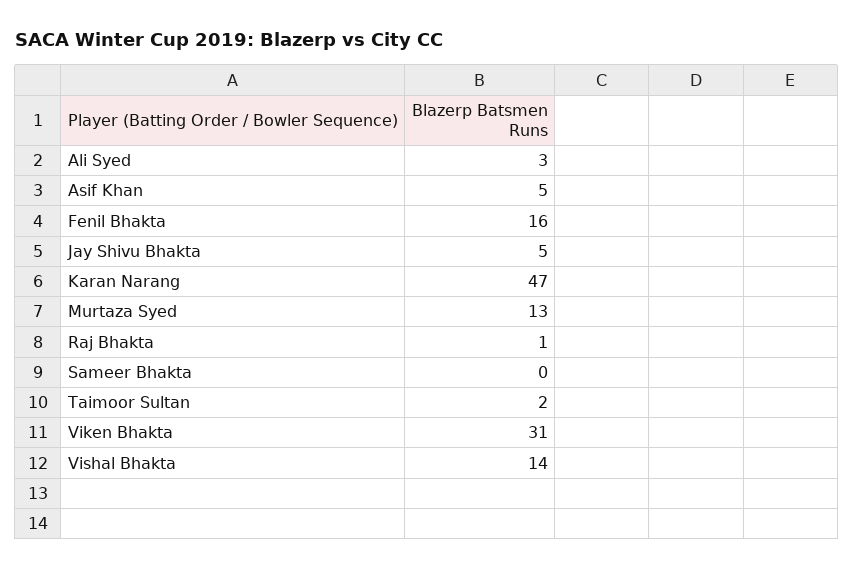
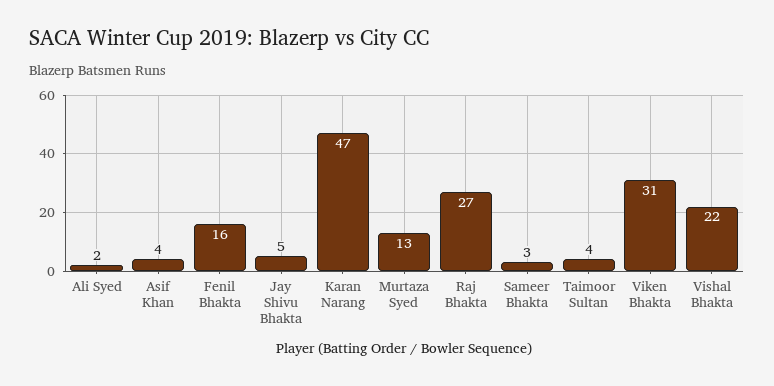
  {
-   "Ali Syed": 3,
+   "Ali Syed": 2,
-   "Asif Khan": 5,
+   "Asif Khan": 4,
    "Fenil Bhakta": 16,
    "Jay Shivu Bhakta": 5,
    "Karan Narang": 47,
    "Murtaza Syed": 13,
-   "Raj Bhakta": 1,
+   "Raj Bhakta": 27,
-   "Sameer Bhakta": 0,
+   "Sameer Bhakta": 3,
-   "Taimoor Sultan": 2,
+   "Taimoor Sultan": 4,
    "Viken Bhakta": 31,
-   "Vishal Bhakta": 14
+   "Vishal Bhakta": 22
  }

